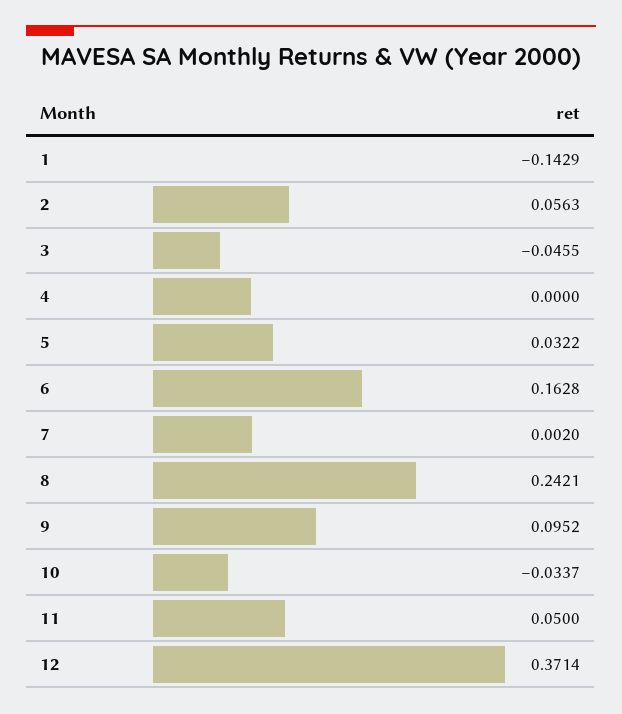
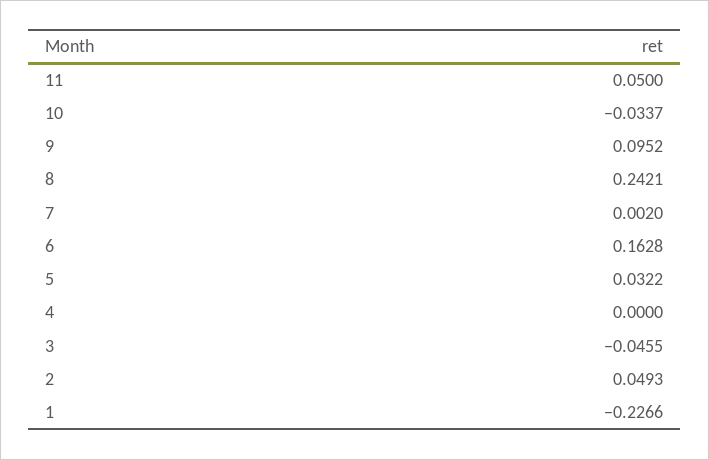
  {
-   "1": -0.1429,
+   "1": -0.2266,
-   "2": 0.0563,
+   "2": 0.0493,
    "3": -0.0455,
    "4": 0,
    "5": 0.0322,
    "6": 0.1628,
    "7": 0.002,
    "8": 0.2421,
    "9": 0.0952,
    "10": -0.0337,
-   "11": 0.05,
+   "11": 0.05
-   "12": 0.3714
  }

